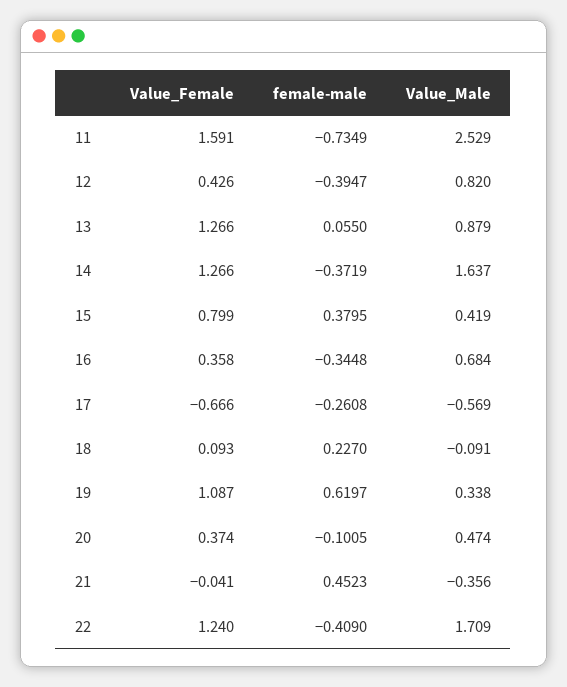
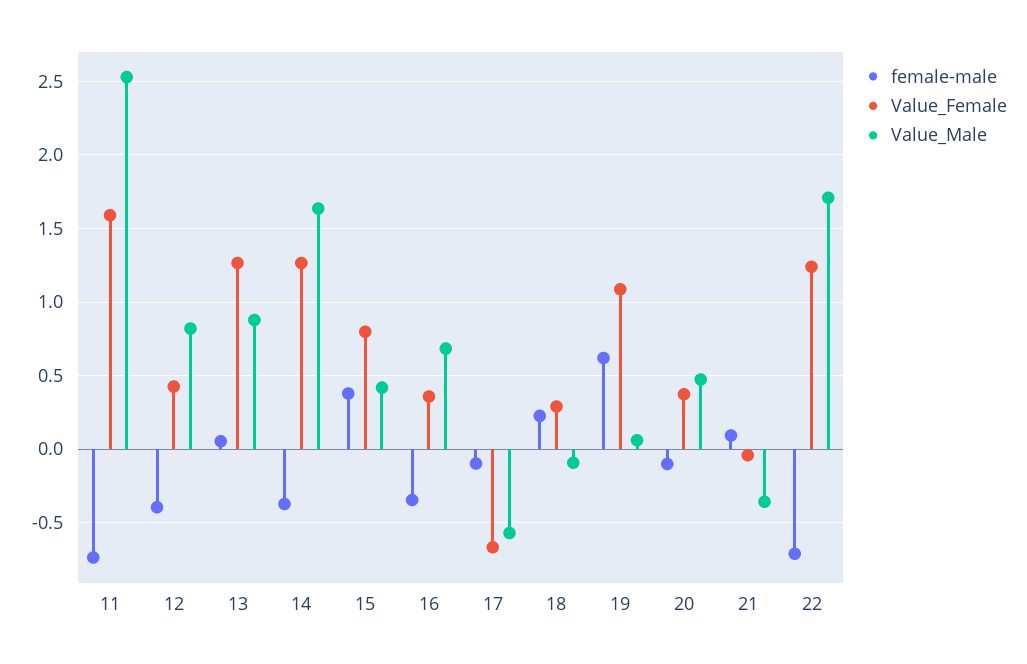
  {
    "Value_Female": {
      "11": 1.591,
      "12": 0.426,
      "13": 1.266,
      "14": 1.266,
      "15": 0.799,
      "16": 0.358,
      "17": -0.666,
-     "18": 0.093,
+     "18": 0.3,
      "19": 1.087,
      "20": 0.374,
      "21": -0.041,
      "22": 1.24
    },
    "female-male": {
      "11": -0.7349,
      "12": -0.3947,
      "13": 0.055,
      "14": -0.3719,
      "15": 0.3795,
      "16": -0.3448,
-     "17": -0.2608,
+     "17": -0.1,
      "18": 0.227,
      "19": 0.6197,
      "20": -0.1005,
-     "21": 0.4523,
+     "21": 0.1,
-     "22": -0.409
+     "22": -0.7
    },
    "Value_Male": {
      "11": 2.529,
      "12": 0.82,
      "13": 0.879,
      "14": 1.637,
      "15": 0.419,
      "16": 0.684,
      "17": -0.569,
      "18": -0.091,
-     "19": 0.338,
+     "19": 0.05,
      "20": 0.474,
      "21": -0.356,
      "22": 1.709
    }
  }

